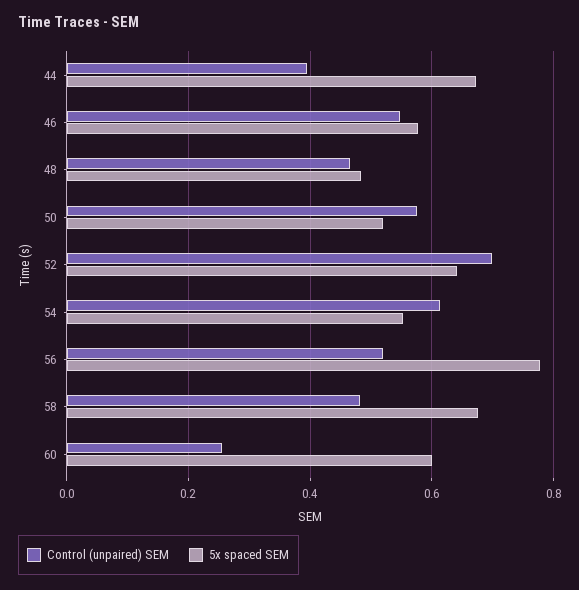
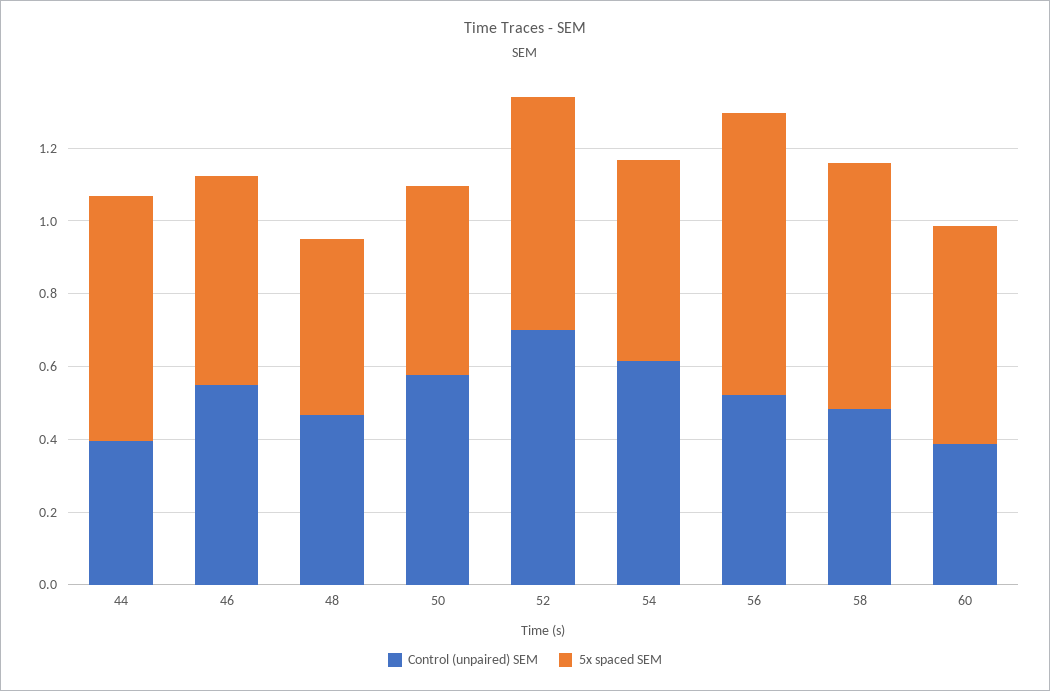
  {
    "Control (unpaired) SEM": {
      "44": 0.4,
      "46": 0.54,
      "48": 0.46,
      "50": 0.58,
      "52": 0.7,
      "54": 0.62,
      "56": 0.52,
      "58": 0.48,
-     "60": 0.26
+     "60": 0.4
    },
    "5x spaced SEM": {
      "44": 0.68,
      "46": 0.58,
      "48": 0.48,
      "50": 0.52,
      "52": 0.64,
      "54": 0.56,
      "56": 0.78,
      "58": 0.68,
      "60": 0.6
    }
  }

